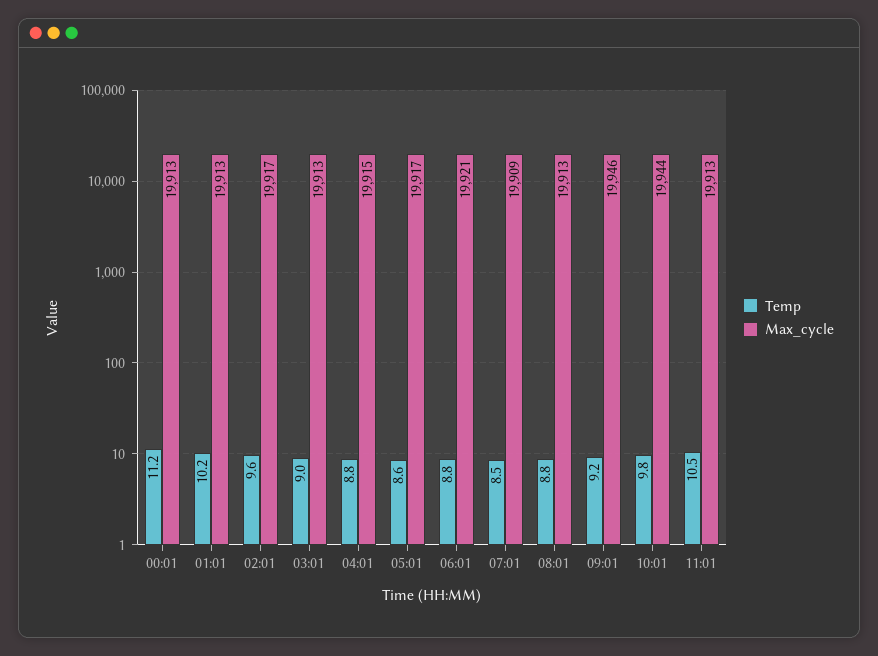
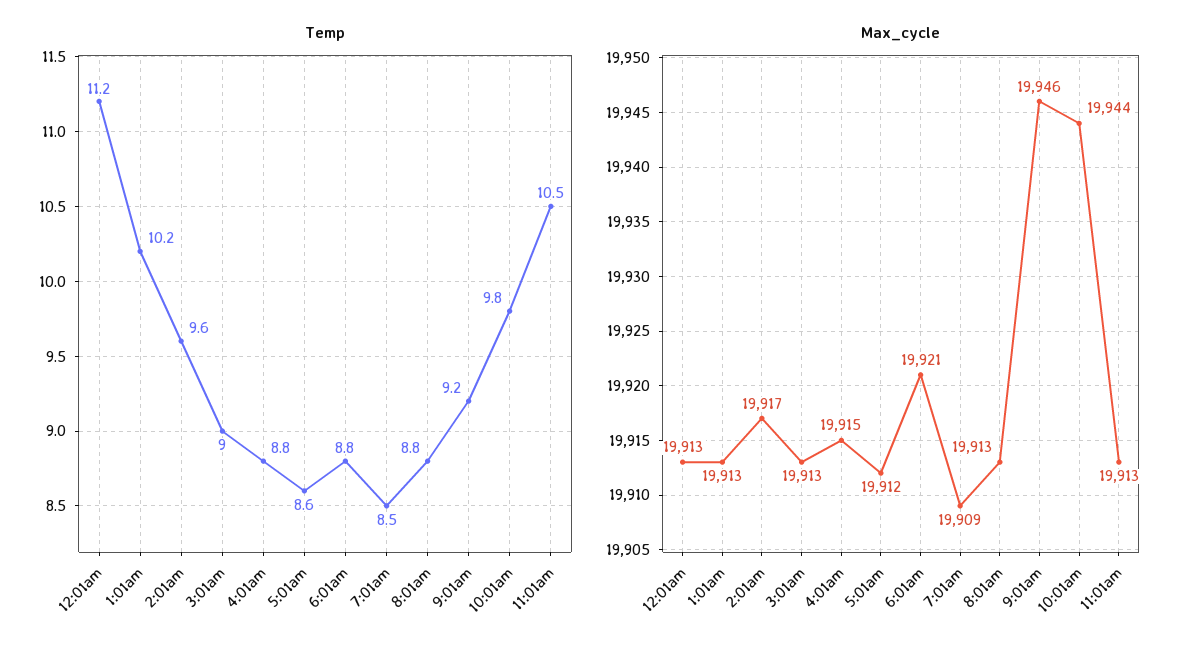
  {
    "Temp": {
      "00:01": 11.2,
      "01:01": 10.2,
      "02:01": 9.6,
      "03:01": 9,
      "04:01": 8.8,
      "05:01": 8.6,
      "06:01": 8.8,
      "07:01": 8.5,
      "08:01": 8.8,
      "09:01": 9.2,
      "10:01": 9.8,
      "11:01": 10.5
    },
    "Max_cycle": {
      "00:01": 19913,
      "01:01": 19913,
      "02:01": 19917,
      "03:01": 19913,
      "04:01": 19915,
-     "05:01": 19917,
+     "05:01": 19912,
      "06:01": 19921,
      "07:01": 19909,
      "08:01": 19913,
      "09:01": 19946,
      "10:01": 19944,
      "11:01": 19913
    }
  }

